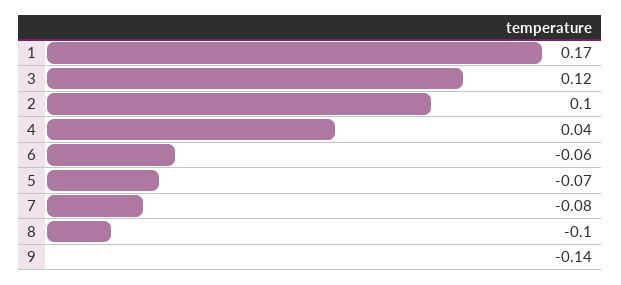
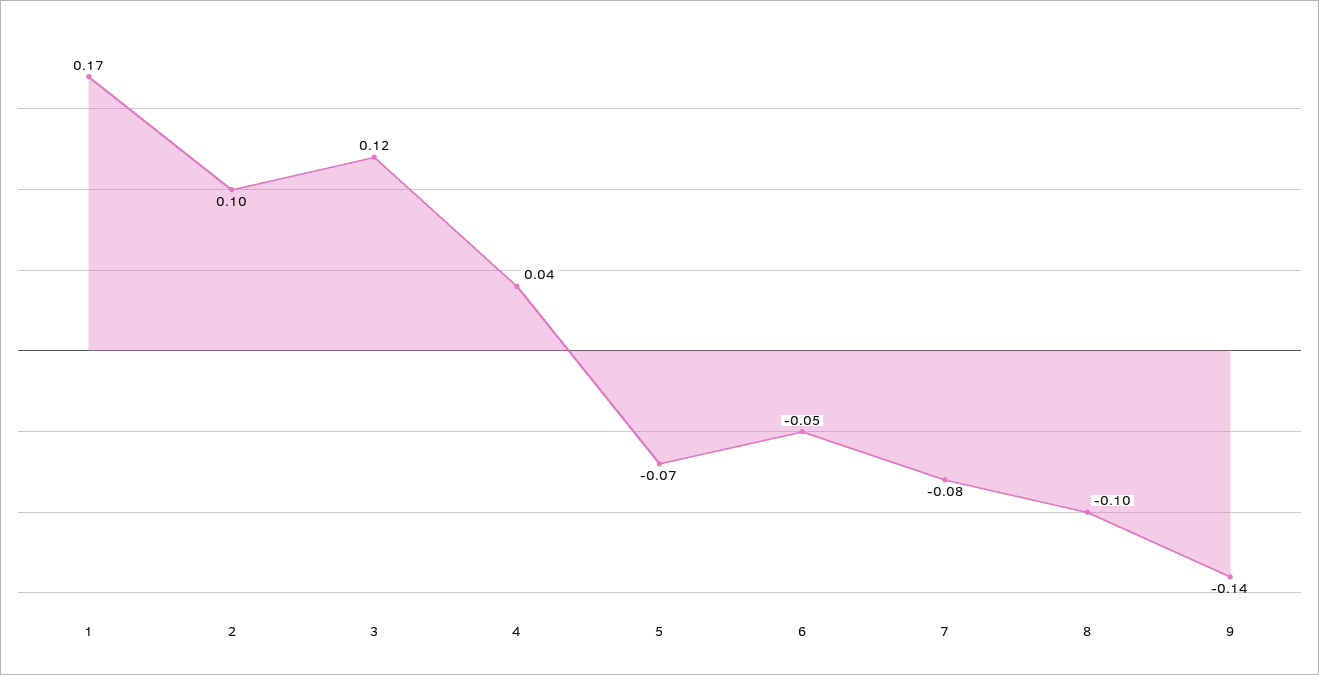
  {
    "1": 0.17,
    "3": 0.12,
    "2": 0.1,
    "4": 0.04,
-   "6": -0.06,
+   "6": -0.05,
    "5": -0.07,
    "7": -0.08,
    "8": -0.1,
    "9": -0.14
  }

